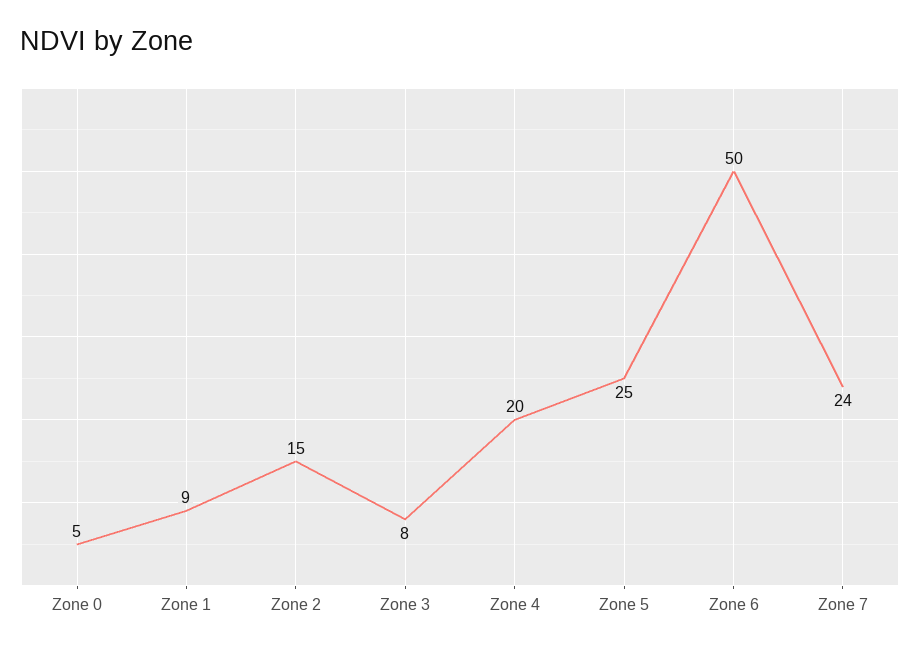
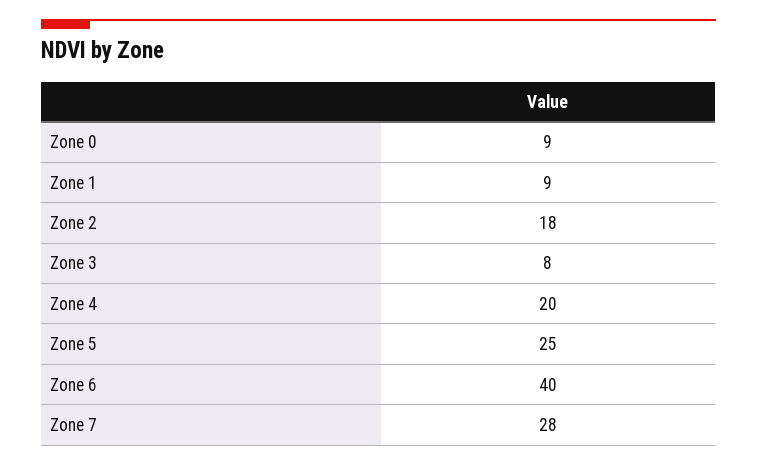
  {
-   "Zone 0": 5,
+   "Zone 0": 9,
    "Zone 1": 9,
-   "Zone 2": 15,
+   "Zone 2": 18,
    "Zone 3": 8,
    "Zone 4": 20,
    "Zone 5": 25,
-   "Zone 6": 50,
+   "Zone 6": 40,
-   "Zone 7": 24
+   "Zone 7": 28
  }

